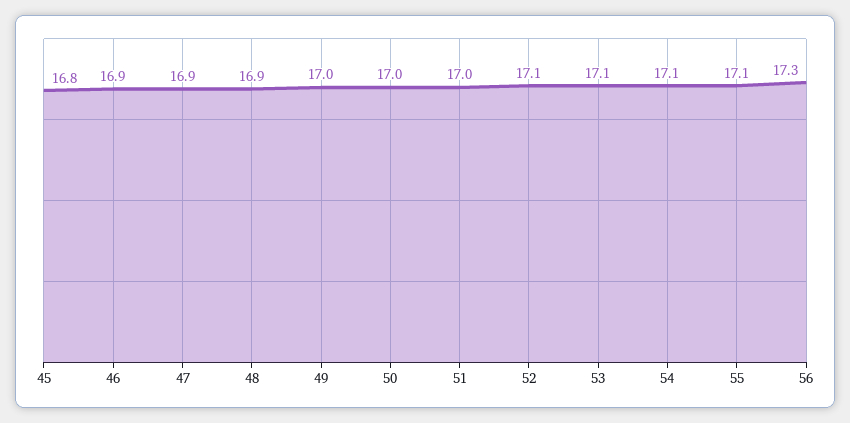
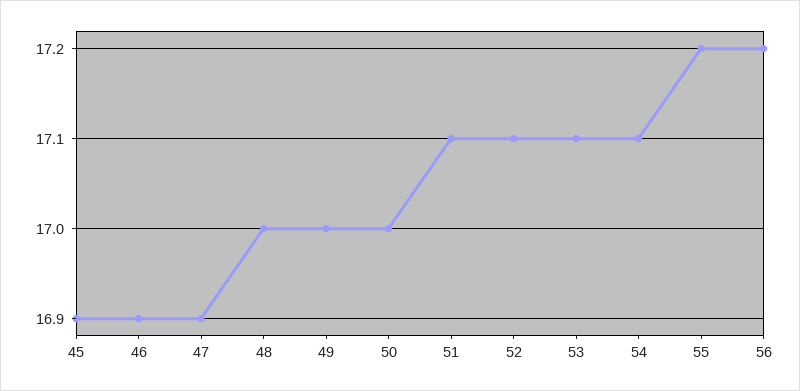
  {
-   "45": 16.8,
+   "45": 16.9,
    "46": 16.9,
    "47": 16.9,
-   "48": 16.9,
+   "48": 17,
    "49": 17,
    "50": 17,
-   "51": 17,
+   "51": 17.1,
    "52": 17.1,
    "53": 17.1,
    "54": 17.1,
-   "55": 17.1,
+   "55": 17.2,
-   "56": 17.3
+   "56": 17.2
  }

